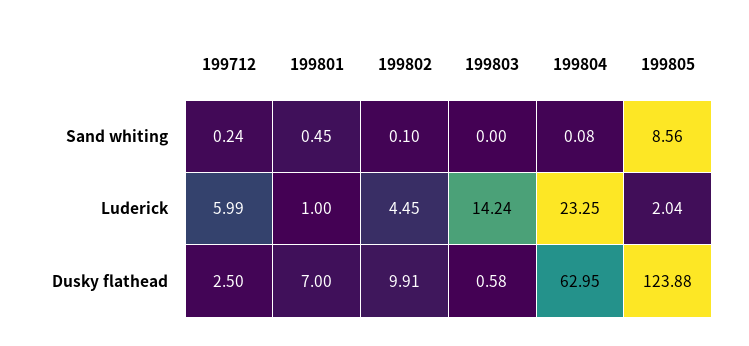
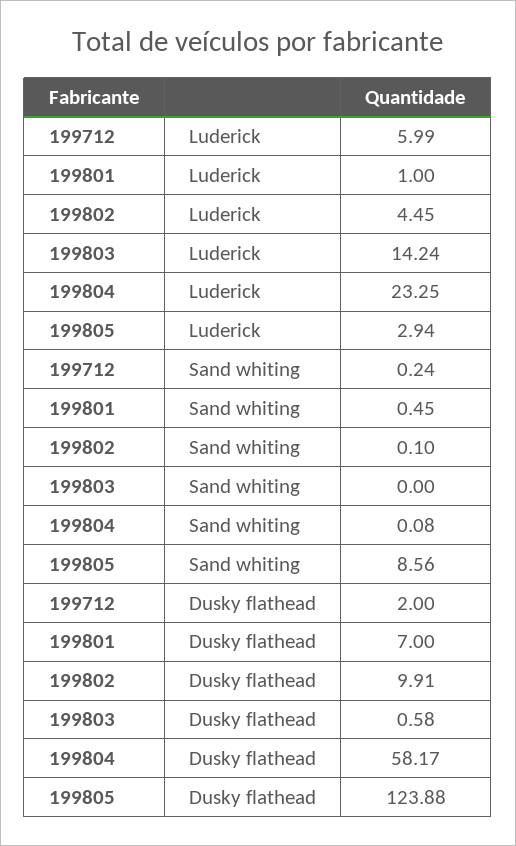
  {
    "199712": {
      "Sand whiting": 0.24,
      "Luderick": 5.99,
-     "Dusky flathead": 2.5
+     "Dusky flathead": 2
    },
    "199801": {
      "Sand whiting": 0.45,
      "Luderick": 1,
      "Dusky flathead": 7
    },
    "199802": {
      "Sand whiting": 0.1,
      "Luderick": 4.45,
      "Dusky flathead": 9.91
    },
    "199803": {
      "Sand whiting": 0,
      "Luderick": 14.24,
      "Dusky flathead": 0.58
    },
    "199804": {
      "Sand whiting": 0.08,
      "Luderick": 23.25,
-     "Dusky flathead": 62.95
+     "Dusky flathead": 58.17
    },
    "199805": {
      "Sand whiting": 8.56,
-     "Luderick": 2.04,
+     "Luderick": 2.94,
      "Dusky flathead": 123.88
    }
  }

